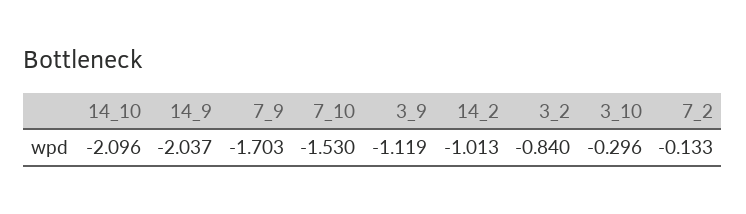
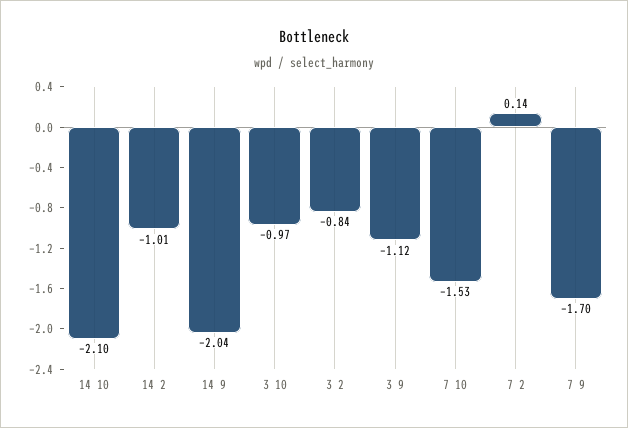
  {
    "14_10": -2.096,
    "14_9": -2.037,
    "7_9": -1.703,
    "7_10": -1.53,
    "3_9": -1.119,
    "14_2": -1.013,
    "3_2": -0.84,
-   "3_10": -0.296,
+   "3_10": -0.97,
-   "7_2": -0.133
+   "7_2": 0.14
  }

